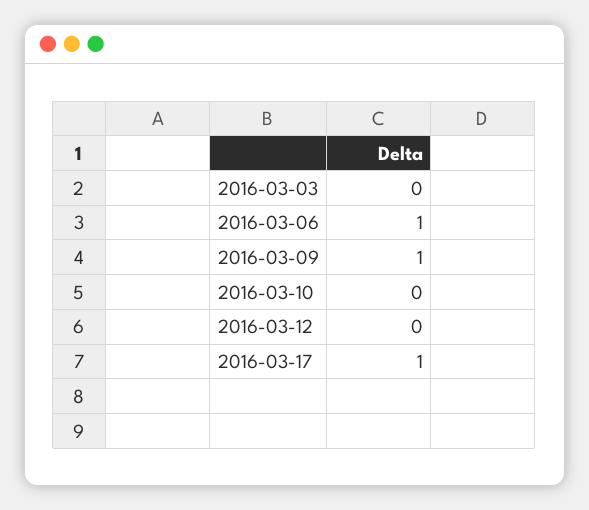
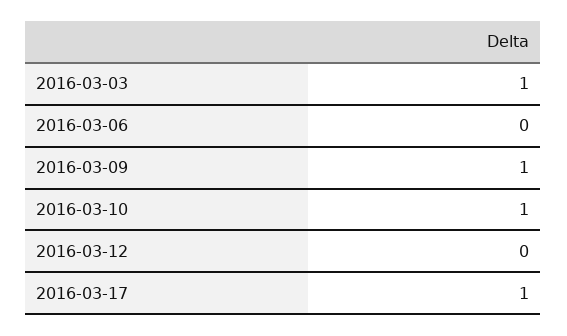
  {
-   "2016-03-03": 0,
+   "2016-03-03": 1,
-   "2016-03-06": 1,
+   "2016-03-06": 0,
    "2016-03-09": 1,
-   "2016-03-10": 0,
+   "2016-03-10": 1,
    "2016-03-12": 0,
    "2016-03-17": 1
  }

